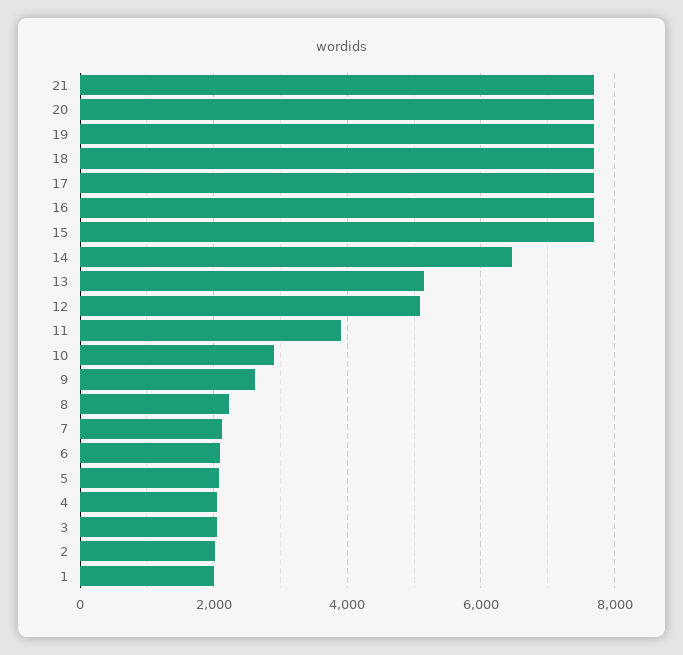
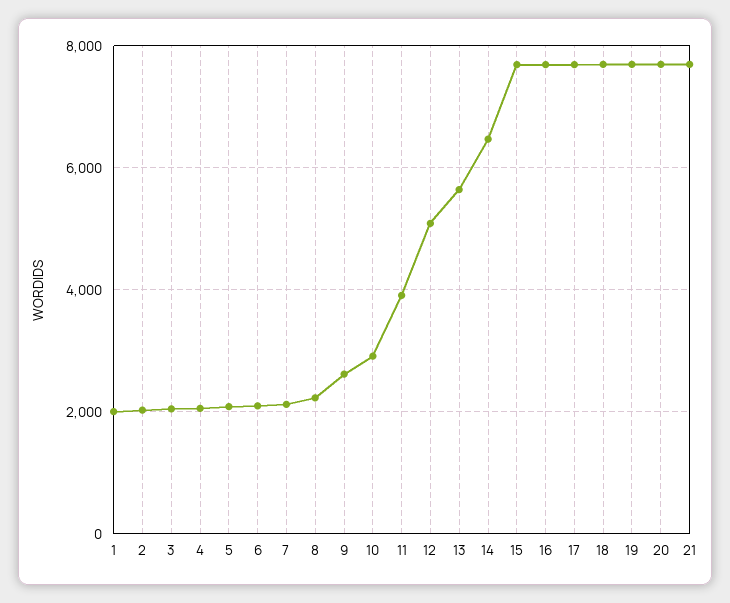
  {
    "21": 7600,
    "20": 7600,
    "19": 7600,
    "18": 7600,
    "17": 7600,
    "16": 7600,
    "15": 7600,
    "14": 6400,
-   "13": 5200,
+   "13": 5600,
    "12": 5000,
    "11": 4000,
    "10": 3000,
    "9": 2600,
    "8": 2200,
    "7": 2200,
    "6": 2000,
    "5": 2000,
    "4": 2000,
    "3": 2000,
    "2": 2000,
    "1": 2000
  }

